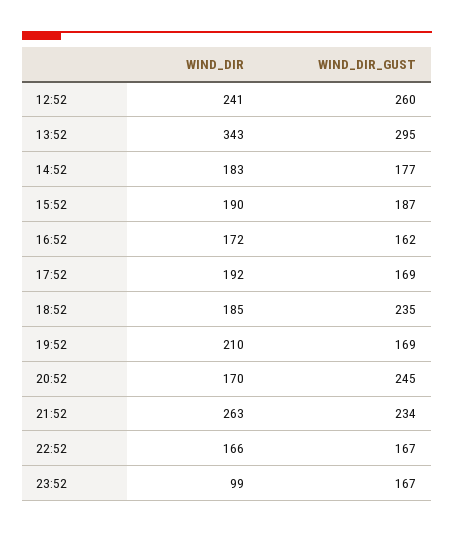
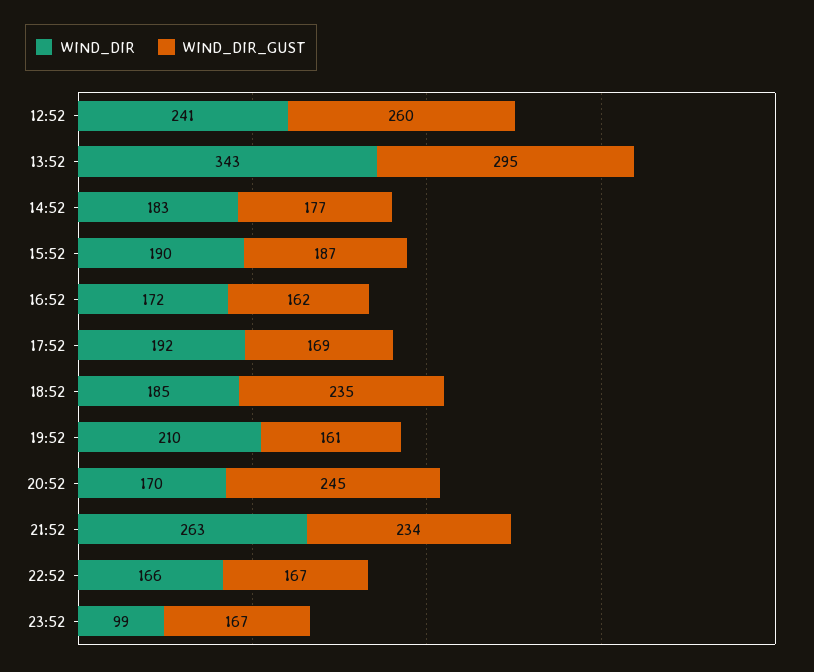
  {
    "WIND_DIR": {
      "12:52": 241,
      "13:52": 343,
      "14:52": 183,
      "15:52": 190,
      "16:52": 172,
      "17:52": 192,
      "18:52": 185,
      "19:52": 210,
      "20:52": 170,
      "21:52": 263,
      "22:52": 166,
      "23:52": 99
    },
    "WIND_DIR_GUST": {
      "12:52": 260,
      "13:52": 295,
      "14:52": 177,
      "15:52": 187,
      "16:52": 162,
      "17:52": 169,
      "18:52": 235,
-     "19:52": 169,
+     "19:52": 161,
      "20:52": 245,
      "21:52": 234,
      "22:52": 167,
      "23:52": 167
    }
  }

